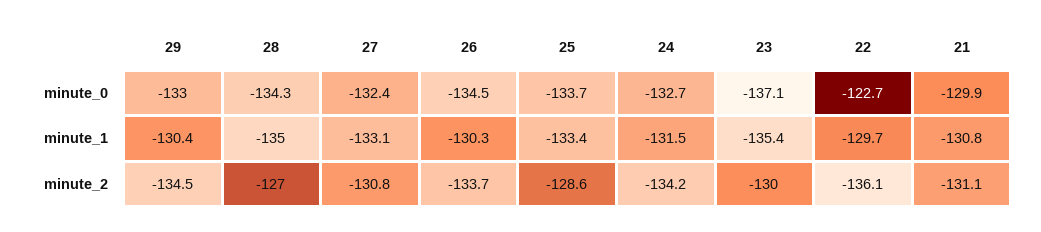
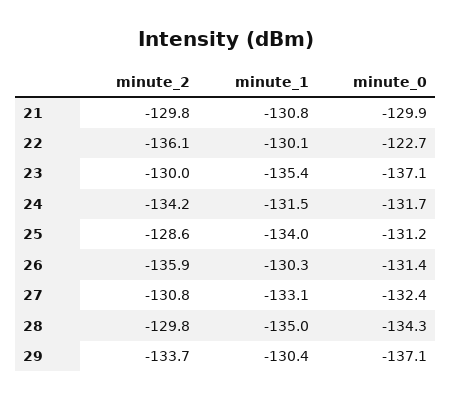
  {
    "29": {
-     "minute_0": -133,
+     "minute_0": -137.1,
      "minute_1": -130.4,
-     "minute_2": -134.5
+     "minute_2": -133.7
    },
    "28": {
      "minute_0": -134.3,
      "minute_1": -135,
-     "minute_2": -127
+     "minute_2": -129.8
    },
    "27": {
      "minute_0": -132.4,
      "minute_1": -133.1,
      "minute_2": -130.8
    },
    "26": {
-     "minute_0": -134.5,
+     "minute_0": -131.4,
      "minute_1": -130.3,
-     "minute_2": -133.7
+     "minute_2": -135.9
    },
    "25": {
-     "minute_0": -133.7,
+     "minute_0": -131.2,
-     "minute_1": -133.4,
+     "minute_1": -134,
      "minute_2": -128.6
    },
    "24": {
-     "minute_0": -132.7,
+     "minute_0": -131.7,
      "minute_1": -131.5,
      "minute_2": -134.2
    },
    "23": {
      "minute_0": -137.1,
      "minute_1": -135.4,
      "minute_2": -130
    },
    "22": {
      "minute_0": -122.7,
-     "minute_1": -129.7,
+     "minute_1": -130.1,
      "minute_2": -136.1
    },
    "21": {
      "minute_0": -129.9,
      "minute_1": -130.8,
-     "minute_2": -131.1
+     "minute_2": -129.8
    }
  }

